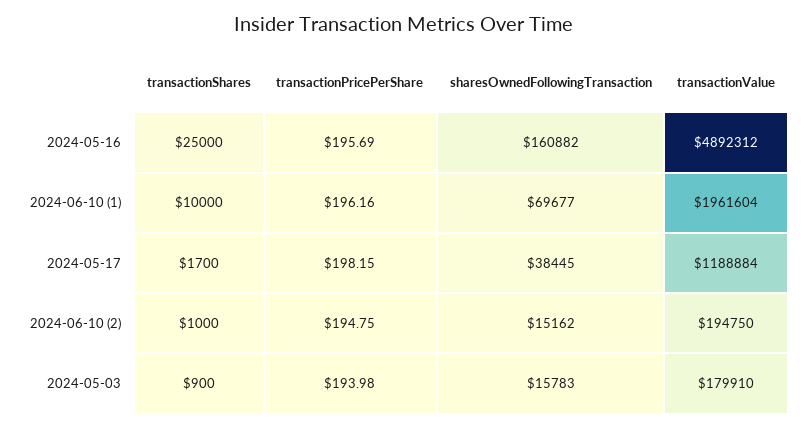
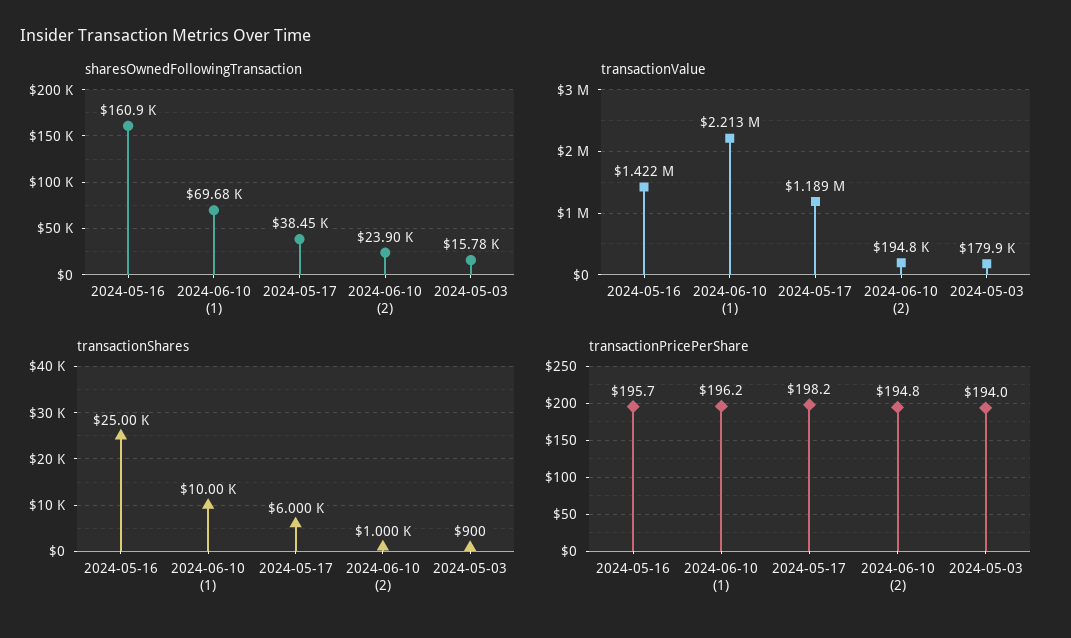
  {
    "transactionShares": {
      "2024-05-16": 25000,
      "2024-06-10 (1)": 10000,
-     "2024-05-17": 1700,
+     "2024-05-17": 6000,
      "2024-06-10 (2)": 1000,
      "2024-05-03": 900
    },
    "transactionPricePerShare": {
      "2024-05-16": 195.69,
      "2024-06-10 (1)": 196.16,
      "2024-05-17": 198.15,
      "2024-06-10 (2)": 194.75,
      "2024-05-03": 193.98
    },
    "sharesOwnedFollowingTransaction": {
      "2024-05-16": 160882,
      "2024-06-10 (1)": 69677,
      "2024-05-17": 38445,
-     "2024-06-10 (2)": 15162,
+     "2024-06-10 (2)": 23900,
      "2024-05-03": 15783
    },
    "transactionValue": {
-     "2024-05-16": 4892312,
+     "2024-05-16": 1422000,
-     "2024-06-10 (1)": 1961604,
+     "2024-06-10 (1)": 2213000,
      "2024-05-17": 1188884,
      "2024-06-10 (2)": 194750,
      "2024-05-03": 179910
    }
  }

